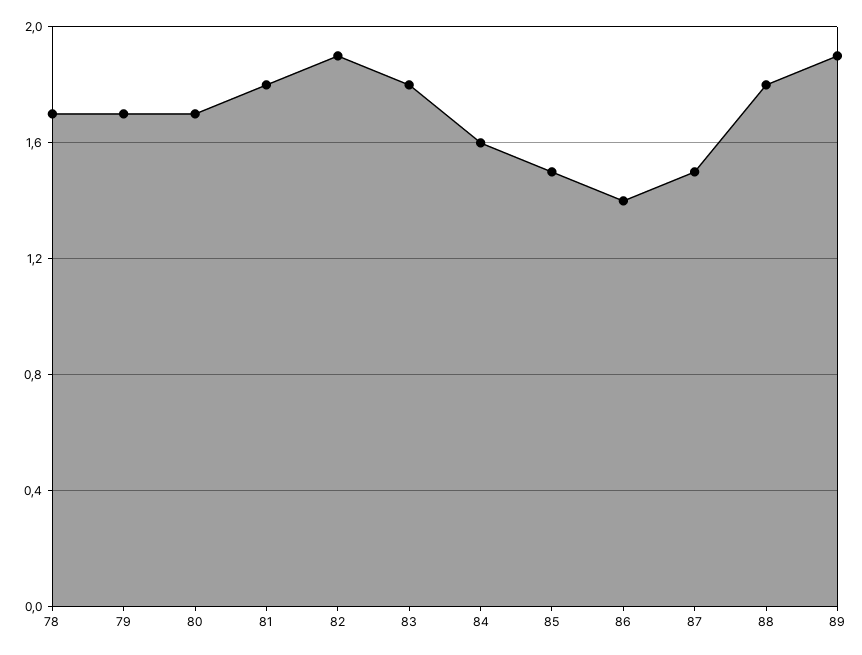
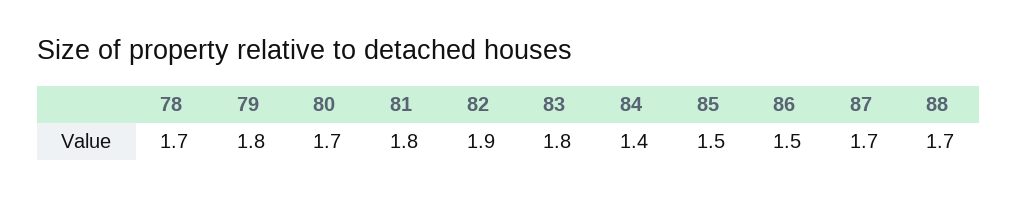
  {
    "78": 1.7,
-   "79": 1.7,
+   "79": 1.8,
    "80": 1.7,
    "81": 1.8,
    "82": 1.9,
    "83": 1.8,
-   "84": 1.6,
+   "84": 1.4,
    "85": 1.5,
-   "86": 1.4,
+   "86": 1.5,
-   "87": 1.5,
+   "87": 1.7,
-   "88": 1.8,
+   "88": 1.7
-   "89": 1.9
  }

